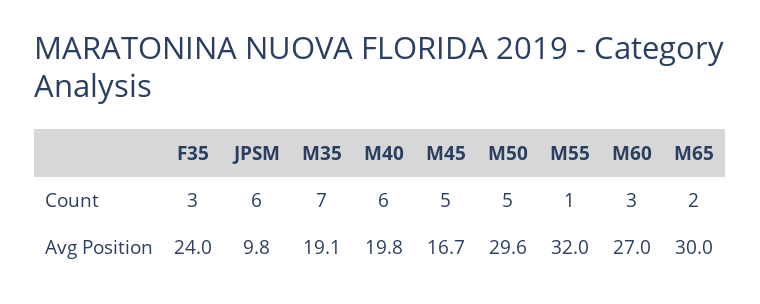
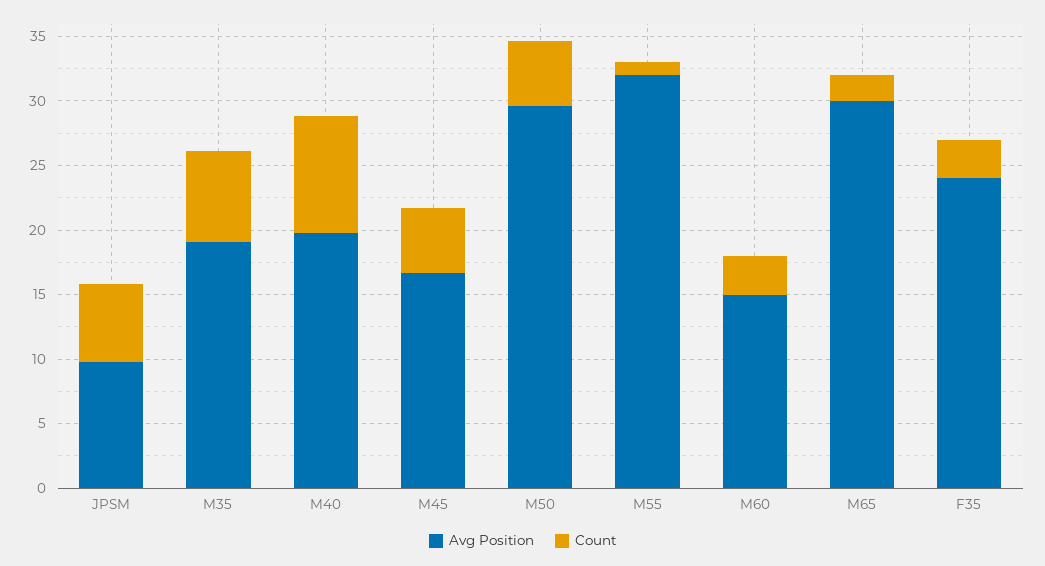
  {
    "Count": {
      "F35": 3,
      "JPSM": 6,
      "M35": 7,
-     "M40": 6,
+     "M40": 9,
      "M45": 5,
      "M50": 5,
      "M55": 1,
      "M60": 3,
      "M65": 2
    },
    "Avg Position": {
      "F35": 24,
      "JPSM": 9.8,
      "M35": 19.1,
      "M40": 19.8,
      "M45": 16.7,
      "M50": 29.6,
      "M55": 32,
-     "M60": 27,
+     "M60": 15,
      "M65": 30
    }
  }

